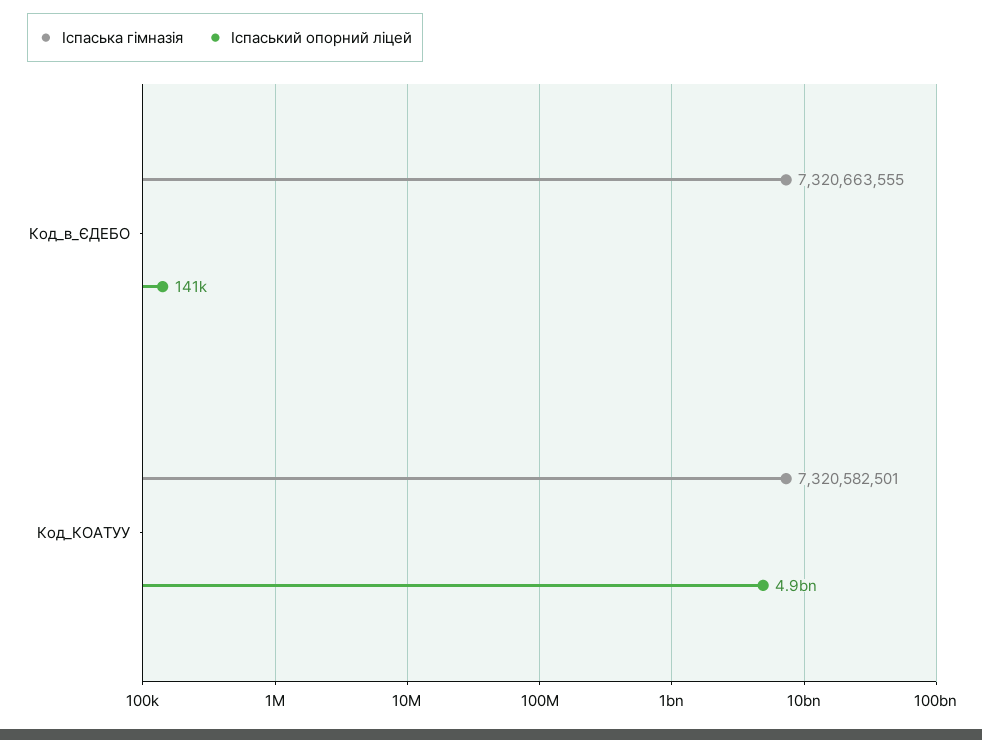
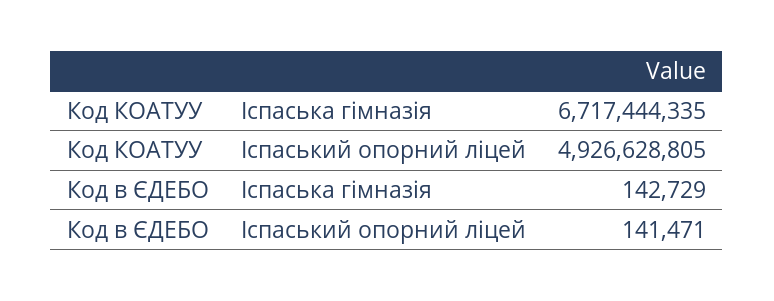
  {
    "Іспаська гімназія": {
-     "Код_в_ЄДЕБО": 7320663555,
+     "Код_в_ЄДЕБО": 142729,
-     "Код_КОАТУУ": 7320582501
+     "Код_КОАТУУ": 6717444335
    },
    "Іспаський опорний ліцей": {
      "Код_в_ЄДЕБО": 141471,
      "Код_КОАТУУ": 4926628805
    }
  }

